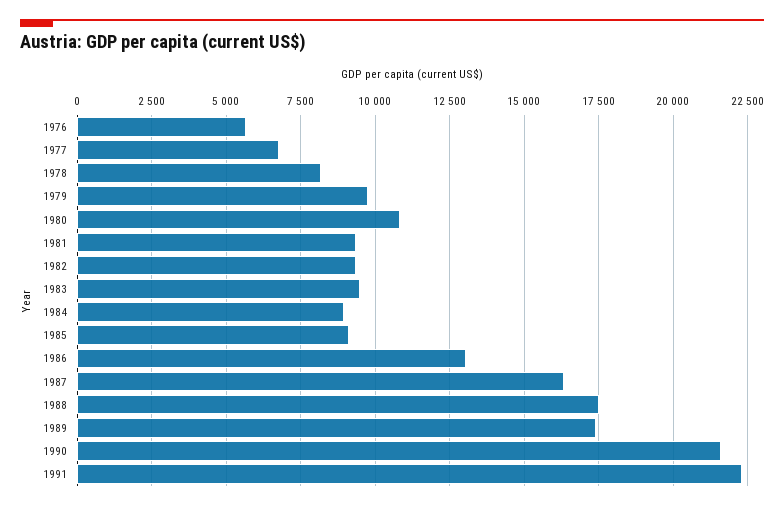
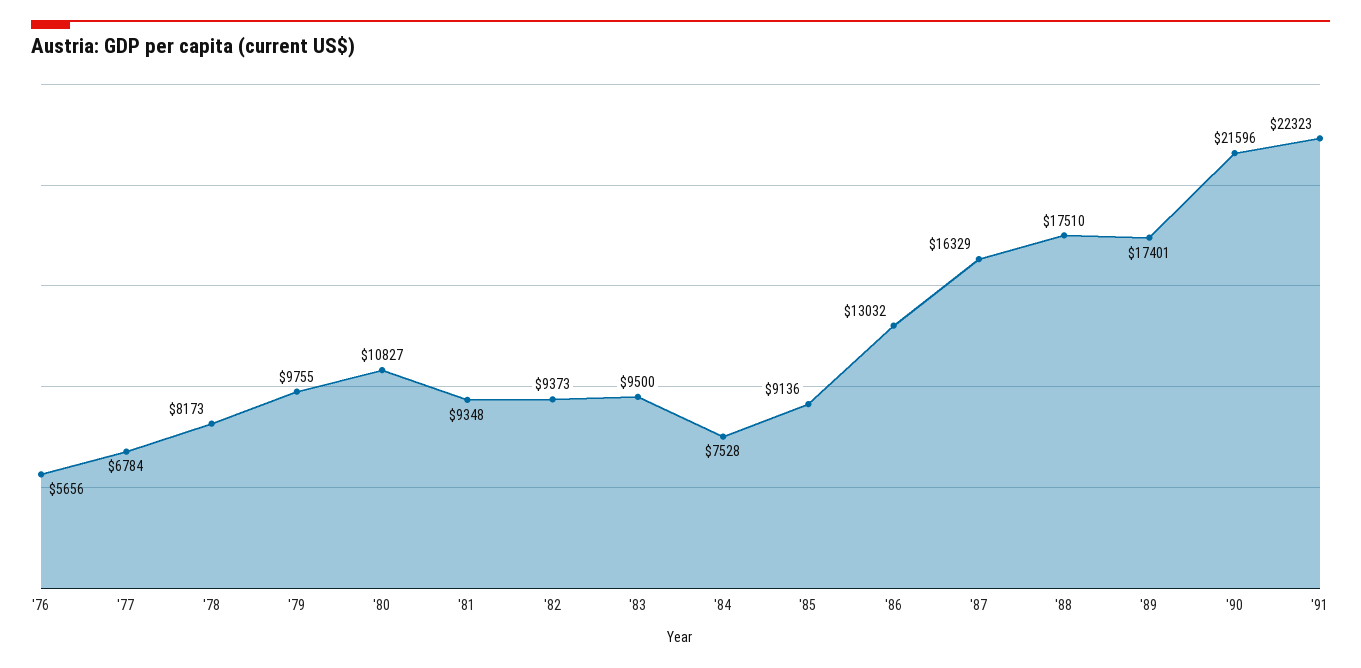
  {
    "1976": 5656,
    "1977": 6784,
    "1978": 8173,
    "1979": 9755,
    "1980": 10827,
    "1981": 9348,
    "1982": 9373,
    "1983": 9500,
-   "1984": 9000,
+   "1984": 7528,
    "1985": 9136,
    "1986": 13032,
    "1987": 16329,
    "1988": 17510,
    "1989": 17401,
    "1990": 21596,
    "1991": 22323
  }

